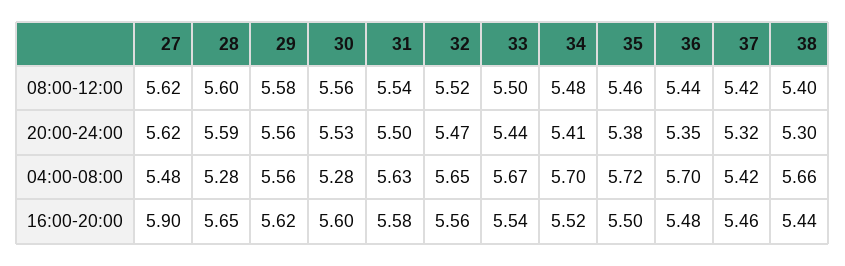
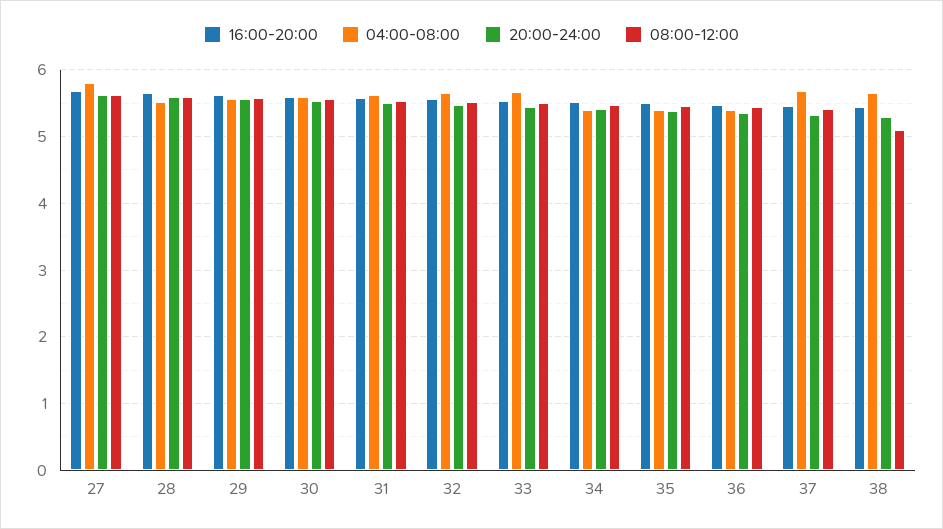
  {
    "08:00-12:00": {
      "27": 5.62,
      "28": 5.6,
      "29": 5.58,
      "30": 5.56,
      "31": 5.54,
      "32": 5.52,
      "33": 5.5,
      "34": 5.48,
      "35": 5.46,
      "36": 5.44,
      "37": 5.42,
-     "38": 5.4
+     "38": 5.1
    },
    "20:00-24:00": {
      "27": 5.62,
      "28": 5.59,
      "29": 5.56,
      "30": 5.53,
      "31": 5.5,
      "32": 5.47,
      "33": 5.44,
      "34": 5.41,
      "35": 5.38,
      "36": 5.35,
      "37": 5.32,
      "38": 5.3
    },
    "04:00-08:00": {
-     "27": 5.48,
+     "27": 5.8,
-     "28": 5.28,
+     "28": 5.5,
      "29": 5.56,
-     "30": 5.28,
+     "30": 5.6,
      "31": 5.63,
      "32": 5.65,
      "33": 5.67,
-     "34": 5.7,
+     "34": 5.4,
-     "35": 5.72,
+     "35": 5.4,
-     "36": 5.7,
+     "36": 5.4,
-     "37": 5.42,
+     "37": 5.7,
      "38": 5.66
    },
    "16:00-20:00": {
-     "27": 5.9,
+     "27": 5.7,
      "28": 5.65,
      "29": 5.62,
      "30": 5.6,
      "31": 5.58,
      "32": 5.56,
      "33": 5.54,
      "34": 5.52,
      "35": 5.5,
      "36": 5.48,
      "37": 5.46,
      "38": 5.44
    }
  }

